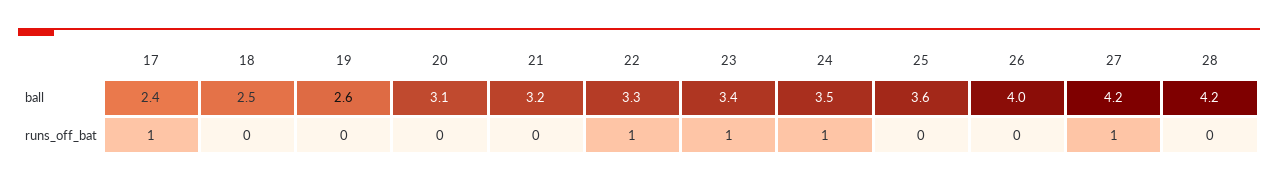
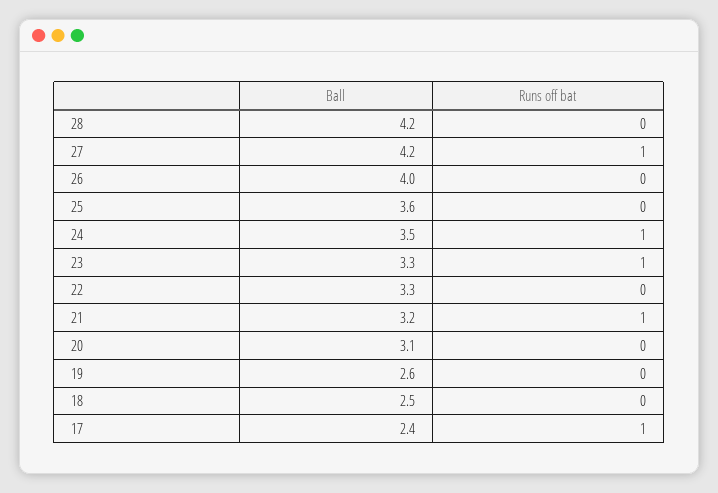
  {
    "17": {
      "ball": 2.4,
      "runs_off_bat": 1
    },
    "18": {
      "ball": 2.5,
      "runs_off_bat": 0
    },
    "19": {
      "ball": 2.6,
      "runs_off_bat": 0
    },
    "20": {
      "ball": 3.1,
      "runs_off_bat": 0
    },
    "21": {
      "ball": 3.2,
-     "runs_off_bat": 0
+     "runs_off_bat": 1
    },
    "22": {
      "ball": 3.3,
-     "runs_off_bat": 1
+     "runs_off_bat": 0
    },
    "23": {
-     "ball": 3.4,
+     "ball": 3.3,
      "runs_off_bat": 1
    },
    "24": {
      "ball": 3.5,
      "runs_off_bat": 1
    },
    "25": {
      "ball": 3.6,
      "runs_off_bat": 0
    },
    "26": {
      "ball": 4,
      "runs_off_bat": 0
    },
    "27": {
      "ball": 4.2,
      "runs_off_bat": 1
    },
    "28": {
      "ball": 4.2,
      "runs_off_bat": 0
    }
  }

